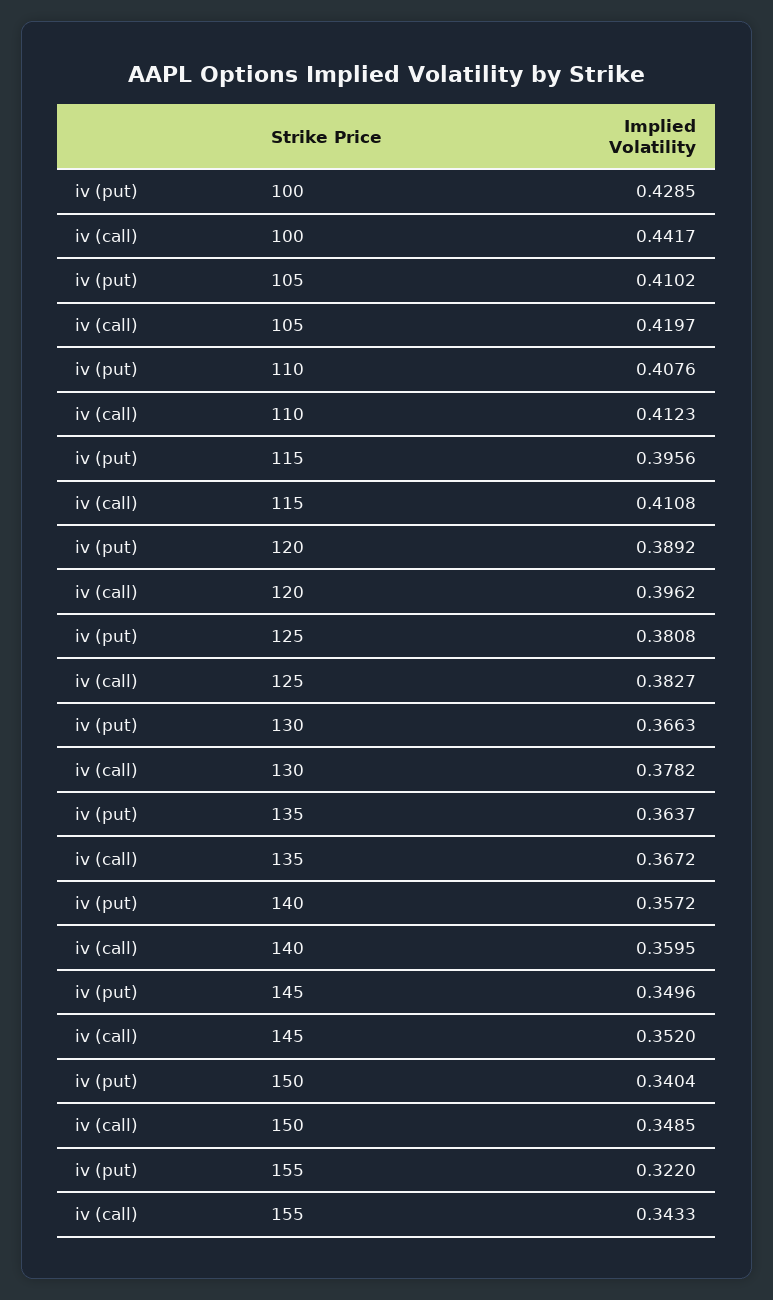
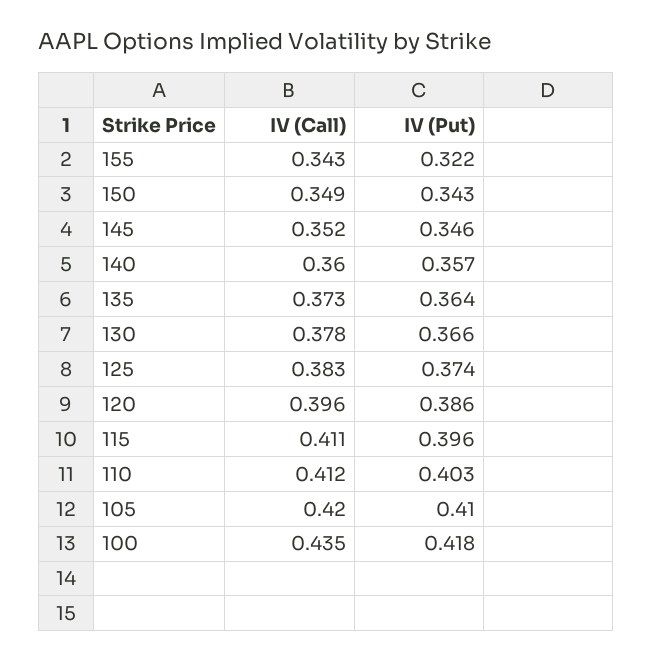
  {
    "iv (put)": {
-     "100": 0.4285,
+     "100": 0.418,
      "105": 0.4102,
-     "110": 0.4076,
+     "110": 0.403,
      "115": 0.3956,
-     "120": 0.3892,
+     "120": 0.386,
-     "125": 0.3808,
+     "125": 0.374,
      "130": 0.3663,
      "135": 0.3637,
      "140": 0.3572,
-     "145": 0.3496,
+     "145": 0.346,
-     "150": 0.3404,
+     "150": 0.343,
      "155": 0.322
    },
    "iv (call)": {
-     "100": 0.4417,
+     "100": 0.435,
      "105": 0.4197,
      "110": 0.4123,
      "115": 0.4108,
      "120": 0.3962,
      "125": 0.3827,
      "130": 0.3782,
-     "135": 0.3672,
+     "135": 0.373,
      "140": 0.3595,
      "145": 0.352,
      "150": 0.3485,
      "155": 0.3433
    }
  }

